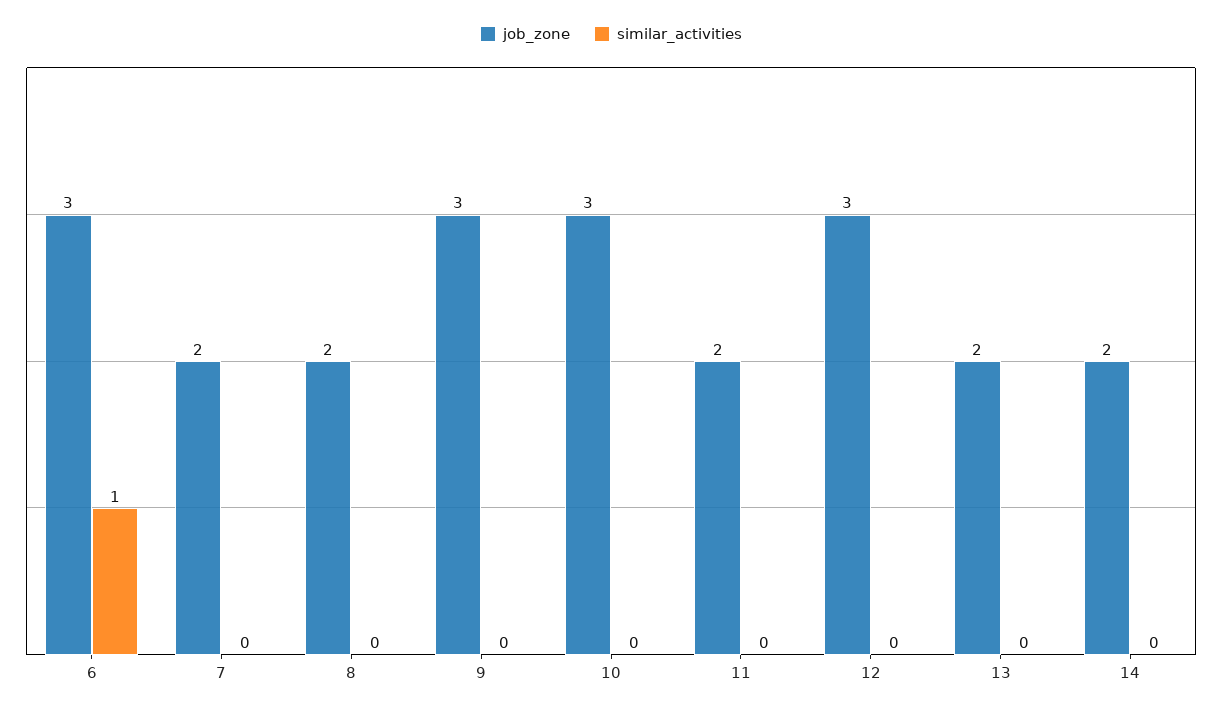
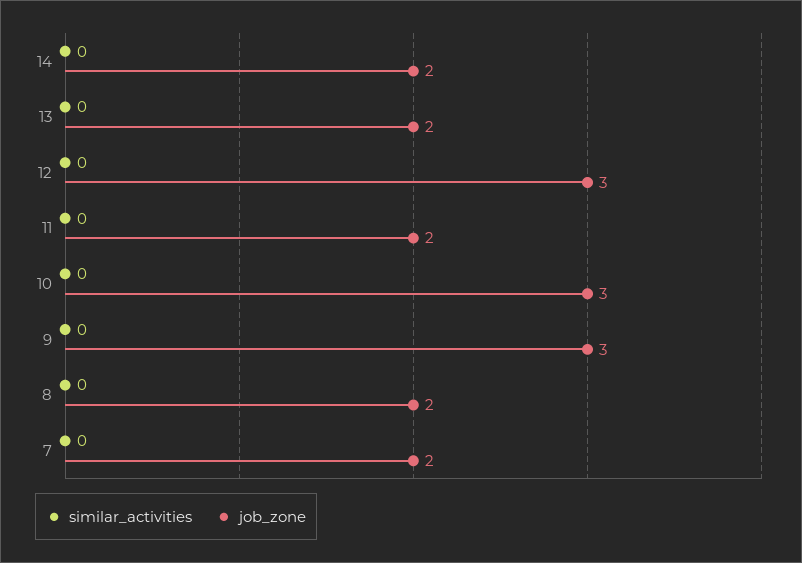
  {
    "job_zone": {
-     "6": 3,
      "7": 2,
      "8": 2,
      "9": 3,
      "10": 3,
      "11": 2,
      "12": 3,
      "13": 2,
      "14": 2
    },
    "similar_activities": {
-     "6": 1,
      "7": 0,
      "8": 0,
      "9": 0,
      "10": 0,
      "11": 0,
      "12": 0,
      "13": 0,
      "14": 0
    }
  }

